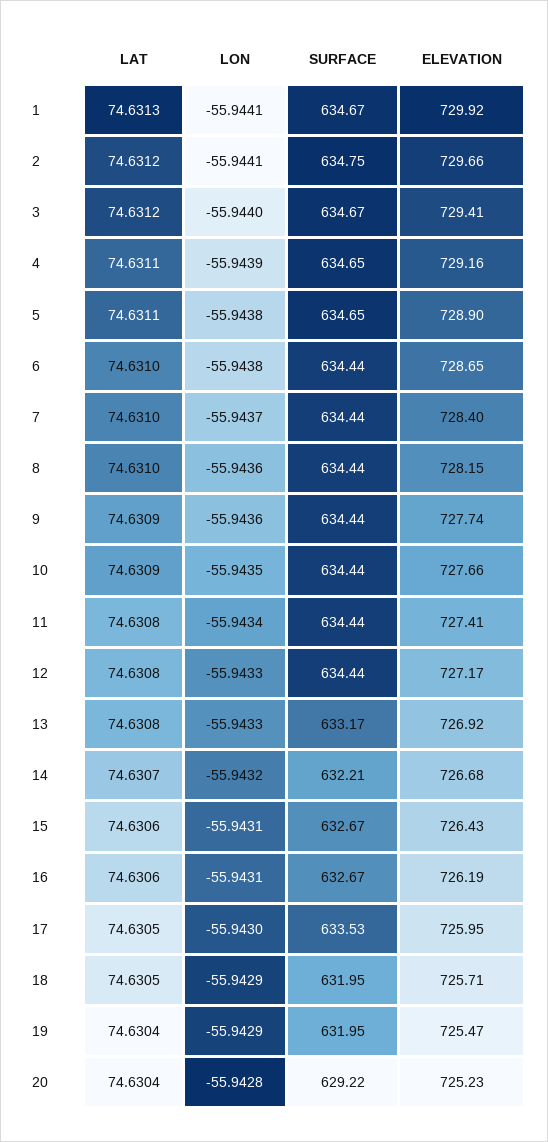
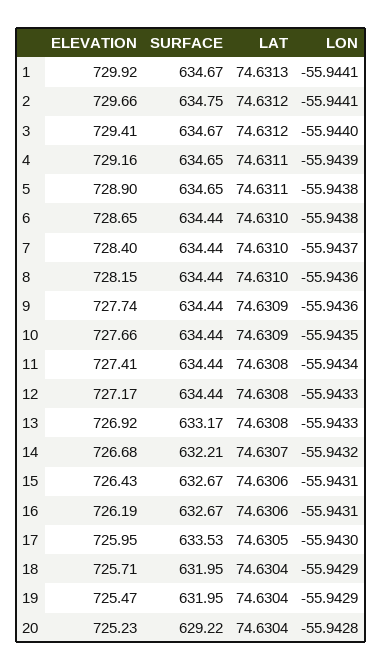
  {
    "LAT": {
      "1": 74.6313,
      "2": 74.6312,
      "3": 74.6312,
      "4": 74.6311,
      "5": 74.6311,
      "6": 74.631,
      "7": 74.631,
      "8": 74.631,
      "9": 74.6309,
      "10": 74.6309,
      "11": 74.6308,
      "12": 74.6308,
      "13": 74.6308,
      "14": 74.6307,
      "15": 74.6306,
      "16": 74.6306,
      "17": 74.6305,
-     "18": 74.6305,
+     "18": 74.6304,
      "19": 74.6304,
      "20": 74.6304
    },
    "LON": {
      "1": -55.9441,
      "2": -55.9441,
      "3": -55.944,
      "4": -55.9439,
      "5": -55.9438,
      "6": -55.9438,
      "7": -55.9437,
      "8": -55.9436,
      "9": -55.9436,
      "10": -55.9435,
      "11": -55.9434,
      "12": -55.9433,
      "13": -55.9433,
      "14": -55.9432,
      "15": -55.9431,
      "16": -55.9431,
      "17": -55.943,
      "18": -55.9429,
      "19": -55.9429,
      "20": -55.9428
    },
    "SURFACE": {
      "1": 634.67,
      "2": 634.75,
      "3": 634.67,
      "4": 634.65,
      "5": 634.65,
      "6": 634.44,
      "7": 634.44,
      "8": 634.44,
      "9": 634.44,
      "10": 634.44,
      "11": 634.44,
      "12": 634.44,
      "13": 633.17,
      "14": 632.21,
      "15": 632.67,
      "16": 632.67,
      "17": 633.53,
      "18": 631.95,
      "19": 631.95,
      "20": 629.22
    },
    "ELEVATION": {
      "1": 729.92,
      "2": 729.66,
      "3": 729.41,
      "4": 729.16,
      "5": 728.9,
      "6": 728.65,
      "7": 728.4,
      "8": 728.15,
      "9": 727.74,
      "10": 727.66,
      "11": 727.41,
      "12": 727.17,
      "13": 726.92,
      "14": 726.68,
      "15": 726.43,
      "16": 726.19,
      "17": 725.95,
      "18": 725.71,
      "19": 725.47,
      "20": 725.23
    }
  }

